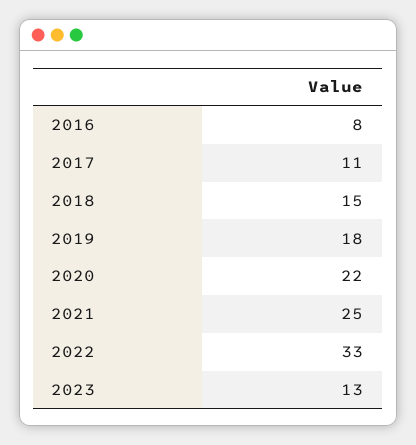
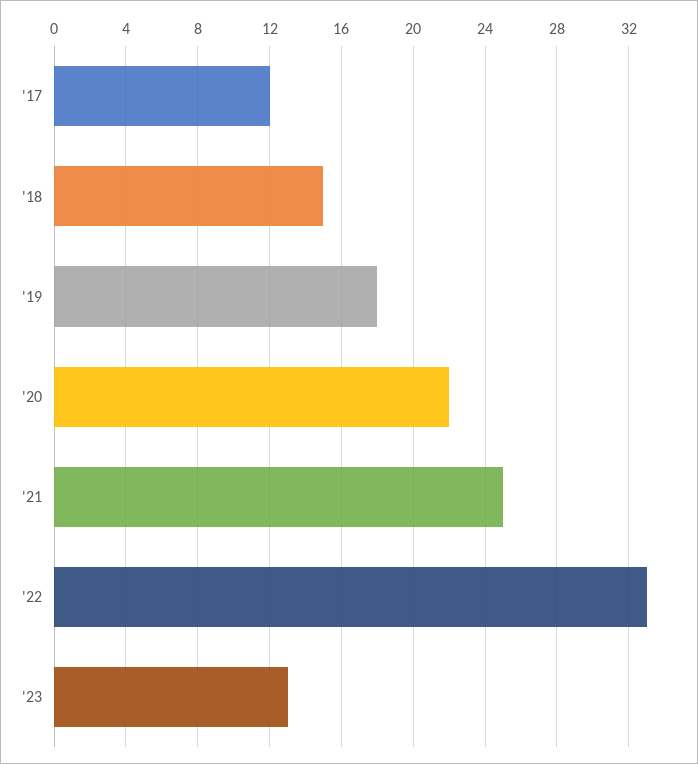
  {
-   "2016": 8,
-   "2017": 11,
+   "2017": 12,
    "2018": 15,
    "2019": 18,
    "2020": 22,
    "2021": 25,
    "2022": 33,
    "2023": 13
  }

